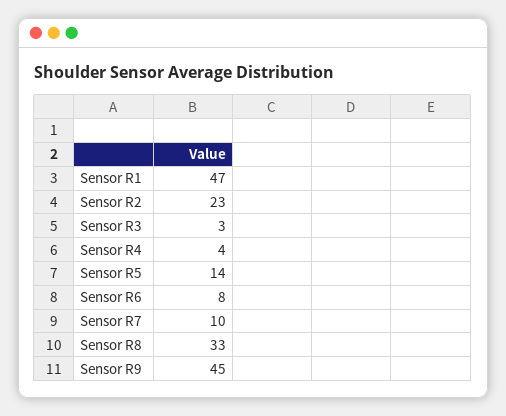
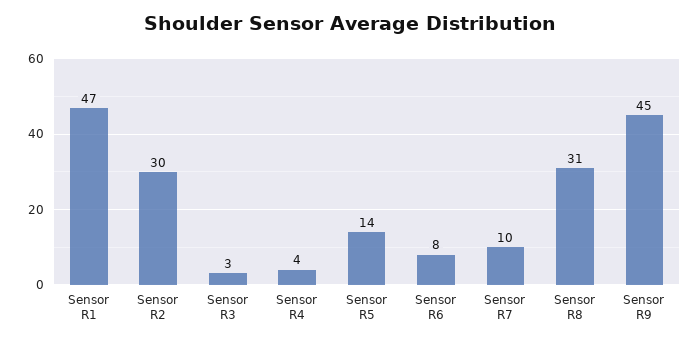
  {
    "Sensor R1": 47,
-   "Sensor R2": 23,
+   "Sensor R2": 30,
    "Sensor R3": 3,
    "Sensor R4": 4,
    "Sensor R5": 14,
    "Sensor R6": 8,
    "Sensor R7": 10,
-   "Sensor R8": 33,
+   "Sensor R8": 31,
    "Sensor R9": 45
  }

